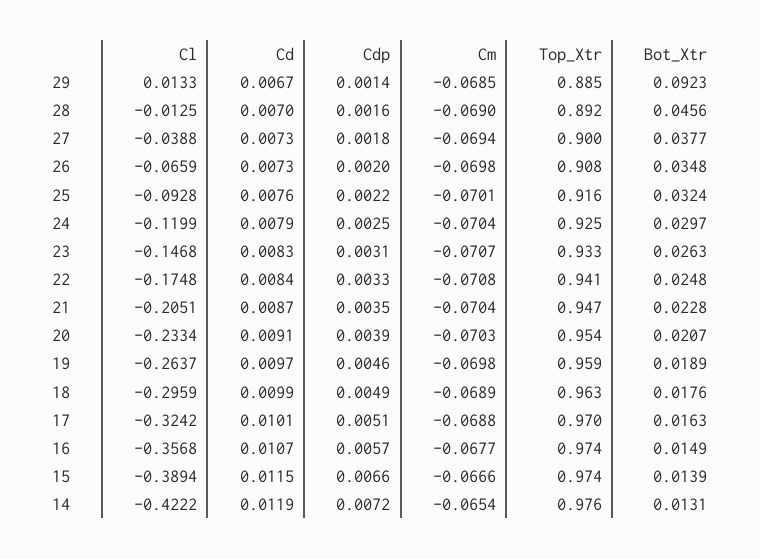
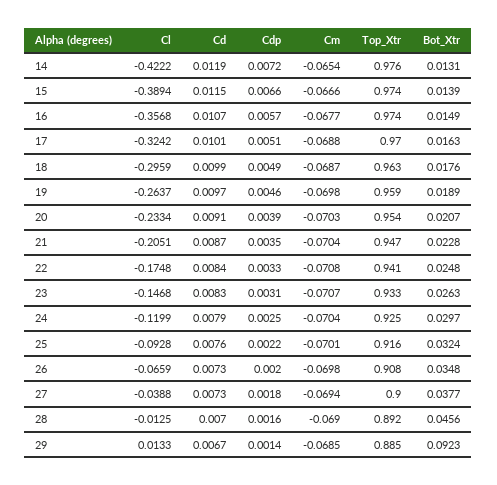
  {
    "Cl": {
      "29": 0.0133,
      "28": -0.0125,
      "27": -0.0388,
      "26": -0.0659,
      "25": -0.0928,
      "24": -0.1199,
      "23": -0.1468,
      "22": -0.1748,
      "21": -0.2051,
      "20": -0.2334,
      "19": -0.2637,
      "18": -0.2959,
      "17": -0.3242,
      "16": -0.3568,
      "15": -0.3894,
      "14": -0.4222
    },
    "Cd": {
      "29": 0.0067,
      "28": 0.007,
      "27": 0.0073,
      "26": 0.0073,
      "25": 0.0076,
      "24": 0.0079,
      "23": 0.0083,
      "22": 0.0084,
      "21": 0.0087,
      "20": 0.0091,
      "19": 0.0097,
      "18": 0.0099,
      "17": 0.0101,
      "16": 0.0107,
      "15": 0.0115,
      "14": 0.0119
    },
    "Cdp": {
      "29": 0.0014,
      "28": 0.0016,
      "27": 0.0018,
      "26": 0.002,
      "25": 0.0022,
      "24": 0.0025,
      "23": 0.0031,
      "22": 0.0033,
      "21": 0.0035,
      "20": 0.0039,
      "19": 0.0046,
      "18": 0.0049,
      "17": 0.0051,
      "16": 0.0057,
      "15": 0.0066,
      "14": 0.0072
    },
    "Cm": {
      "29": -0.0685,
      "28": -0.069,
      "27": -0.0694,
      "26": -0.0698,
      "25": -0.0701,
      "24": -0.0704,
      "23": -0.0707,
      "22": -0.0708,
      "21": -0.0704,
      "20": -0.0703,
      "19": -0.0698,
-     "18": -0.0689,
+     "18": -0.0687,
      "17": -0.0688,
      "16": -0.0677,
      "15": -0.0666,
      "14": -0.0654
    },
    "Top_Xtr": {
      "29": 0.885,
      "28": 0.892,
      "27": 0.9,
      "26": 0.908,
      "25": 0.916,
      "24": 0.925,
      "23": 0.933,
      "22": 0.941,
      "21": 0.947,
      "20": 0.954,
      "19": 0.959,
      "18": 0.963,
      "17": 0.97,
      "16": 0.974,
      "15": 0.974,
      "14": 0.976
    },
    "Bot_Xtr": {
      "29": 0.0923,
      "28": 0.0456,
      "27": 0.0377,
      "26": 0.0348,
      "25": 0.0324,
      "24": 0.0297,
      "23": 0.0263,
      "22": 0.0248,
      "21": 0.0228,
      "20": 0.0207,
      "19": 0.0189,
      "18": 0.0176,
      "17": 0.0163,
      "16": 0.0149,
      "15": 0.0139,
      "14": 0.0131
    }
  }

